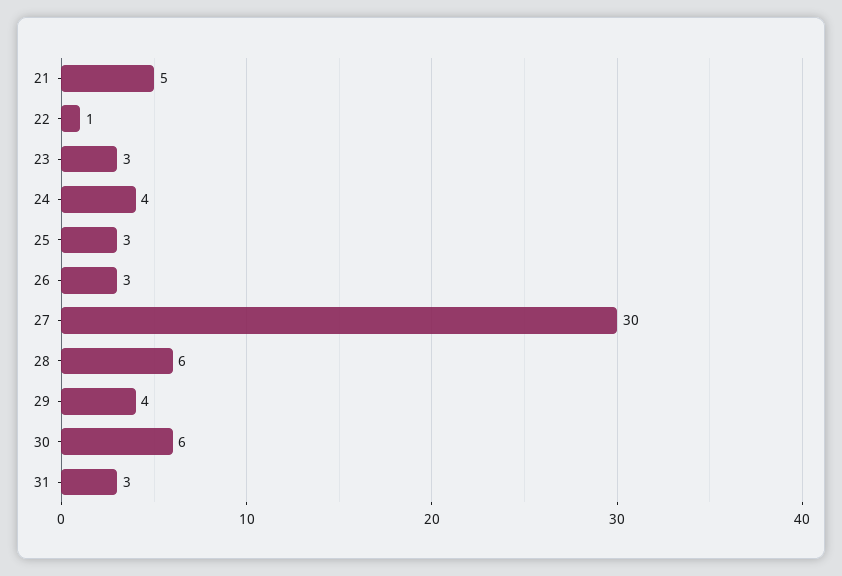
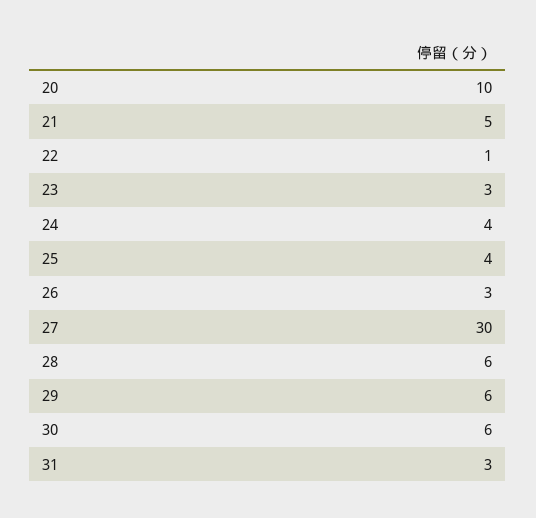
  {
    "21": 5,
    "22": 1,
    "23": 3,
    "24": 4,
-   "25": 3,
+   "25": 4,
    "26": 3,
    "27": 30,
    "28": 6,
-   "29": 4,
+   "29": 6,
    "30": 6,
-   "31": 3
+   "31": 3,
+   "20": 10
  }

